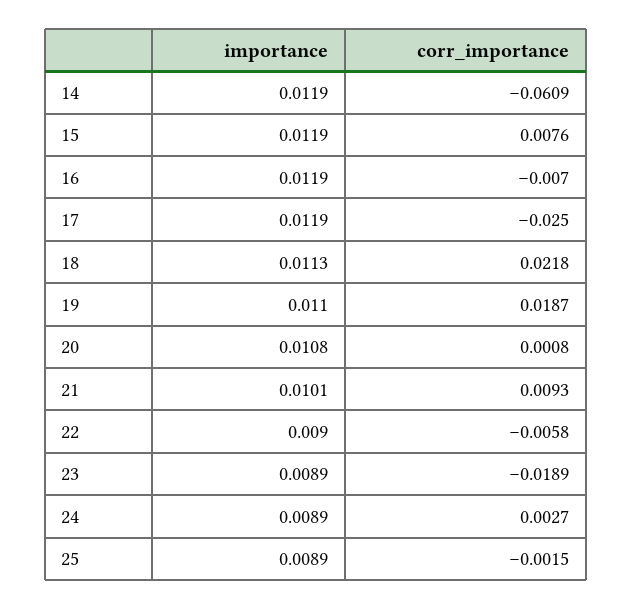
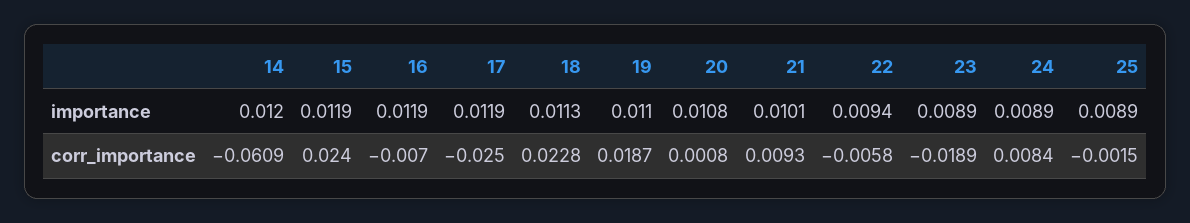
  {
    "importance": {
-     "14": 0.0119,
+     "14": 0.012,
      "15": 0.0119,
      "16": 0.0119,
      "17": 0.0119,
      "18": 0.0113,
      "19": 0.011,
      "20": 0.0108,
      "21": 0.0101,
-     "22": 0.009,
+     "22": 0.0094,
      "23": 0.0089,
      "24": 0.0089,
      "25": 0.0089
    },
    "corr_importance": {
      "14": -0.0609,
-     "15": 0.0076,
+     "15": 0.024,
      "16": -0.007,
      "17": -0.025,
-     "18": 0.0218,
+     "18": 0.0228,
      "19": 0.0187,
      "20": 0.0008,
      "21": 0.0093,
      "22": -0.0058,
      "23": -0.0189,
-     "24": 0.0027,
+     "24": 0.0084,
      "25": -0.0015
    }
  }

